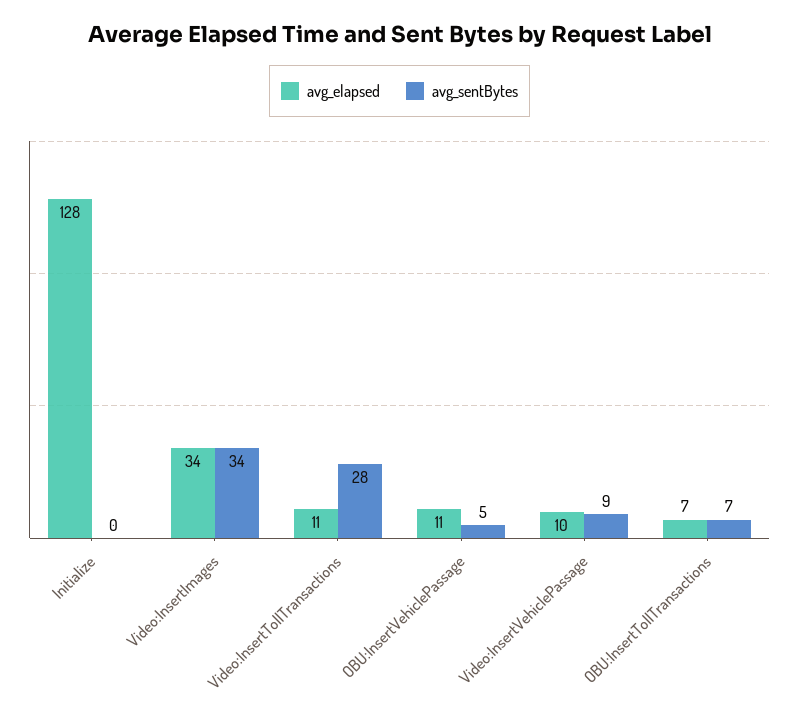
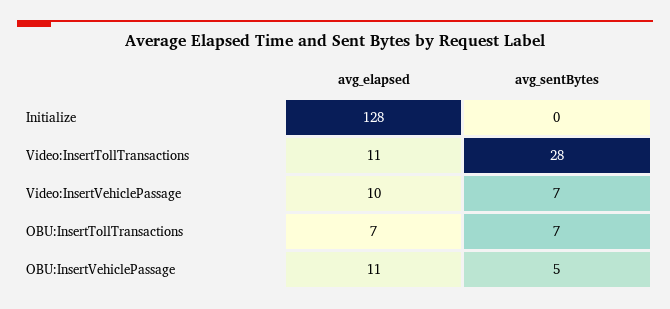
  {
    "avg_elapsed": {
      "Initialize": 128,
-     "Video:InsertImages": 34,
      "Video:InsertTollTransactions": 11,
      "OBU:InsertVehiclePassage": 11,
      "Video:InsertVehiclePassage": 10,
      "OBU:InsertTollTransactions": 7
    },
    "avg_sentBytes": {
      "Initialize": 0,
-     "Video:InsertImages": 34,
      "Video:InsertTollTransactions": 28,
      "OBU:InsertVehiclePassage": 5,
-     "Video:InsertVehiclePassage": 9,
+     "Video:InsertVehiclePassage": 7,
      "OBU:InsertTollTransactions": 7
    }
  }

